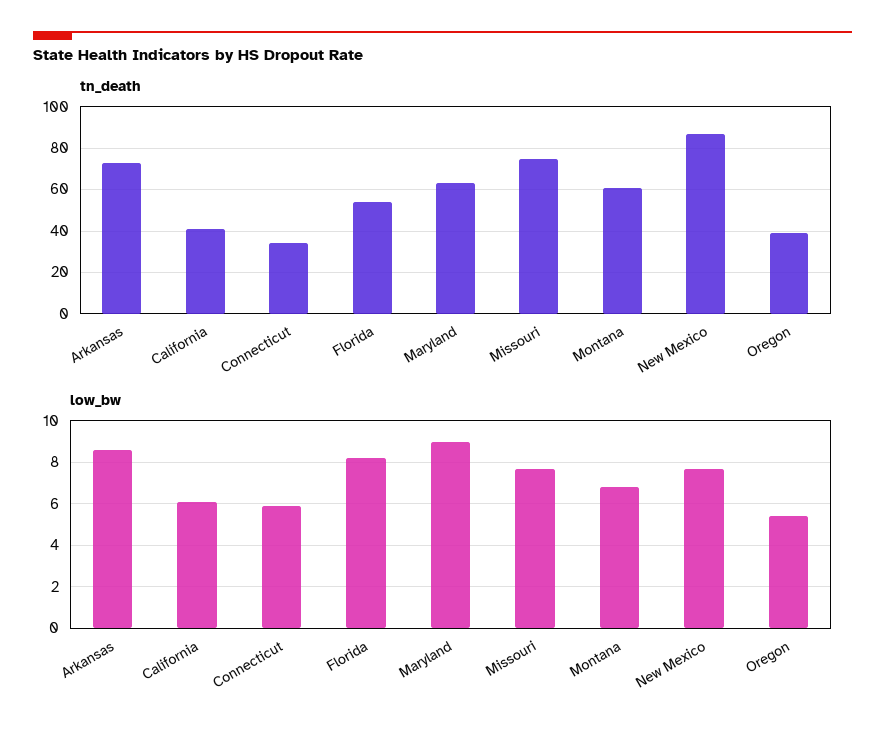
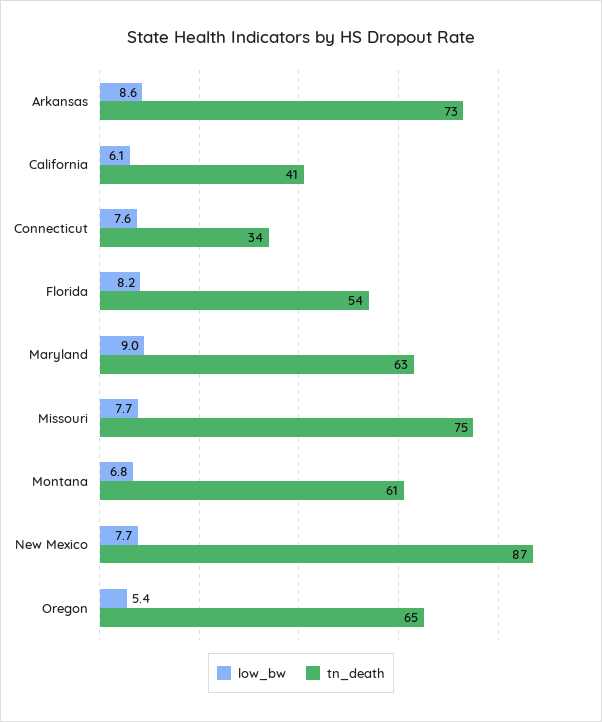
  {
    "tn_death": {
      "Arkansas": 73,
      "California": 41,
      "Connecticut": 34,
      "Florida": 54,
      "Maryland": 63,
      "Missouri": 75,
      "Montana": 61,
      "New Mexico": 87,
-     "Oregon": 40
+     "Oregon": 65
    },
    "low_bw": {
      "Arkansas": 8.6,
      "California": 6.1,
-     "Connecticut": 6,
+     "Connecticut": 7.6,
      "Florida": 8.2,
      "Maryland": 9,
      "Missouri": 7.7,
      "Montana": 6.8,
      "New Mexico": 7.7,
      "Oregon": 5.4
    }
  }

